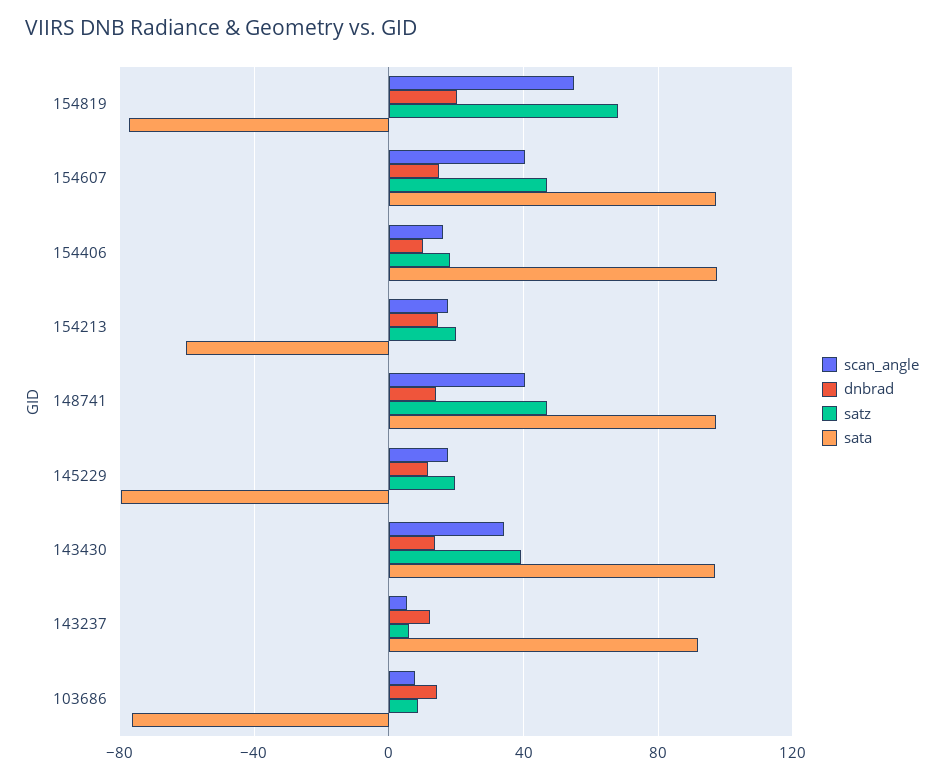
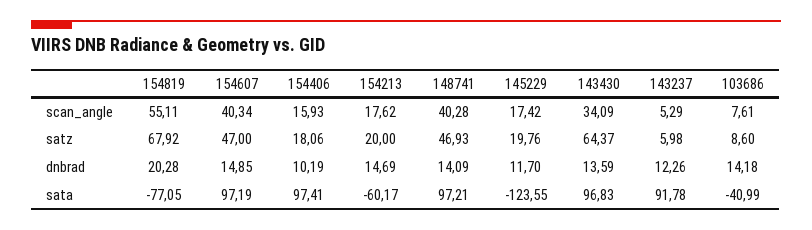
  {
    "scan_angle": {
      "154819": 55.11,
      "154607": 40.34,
      "154406": 15.93,
      "154213": 17.62,
      "148741": 40.28,
      "145229": 17.42,
      "143430": 34.09,
      "143237": 5.29,
      "103686": 7.61
    },
    "dnbrad": {
      "154819": 20.28,
      "154607": 14.85,
      "154406": 10.19,
      "154213": 14.69,
      "148741": 14.09,
      "145229": 11.7,
      "143430": 13.59,
      "143237": 12.26,
      "103686": 14.18
    },
    "satz": {
      "154819": 67.92,
      "154607": 47,
      "154406": 18.06,
      "154213": 20,
      "148741": 46.93,
      "145229": 19.76,
-     "143430": 40,
+     "143430": 64.37,
      "143237": 5.98,
      "103686": 8.6
    },
    "sata": {
      "154819": -77.05,
      "154607": 97.19,
      "154406": 97.41,
      "154213": -60.17,
      "148741": 97.21,
-     "145229": -80,
+     "145229": -123.55,
      "143430": 96.83,
      "143237": 91.78,
-     "103686": -75
+     "103686": -40.99
    }
  }

